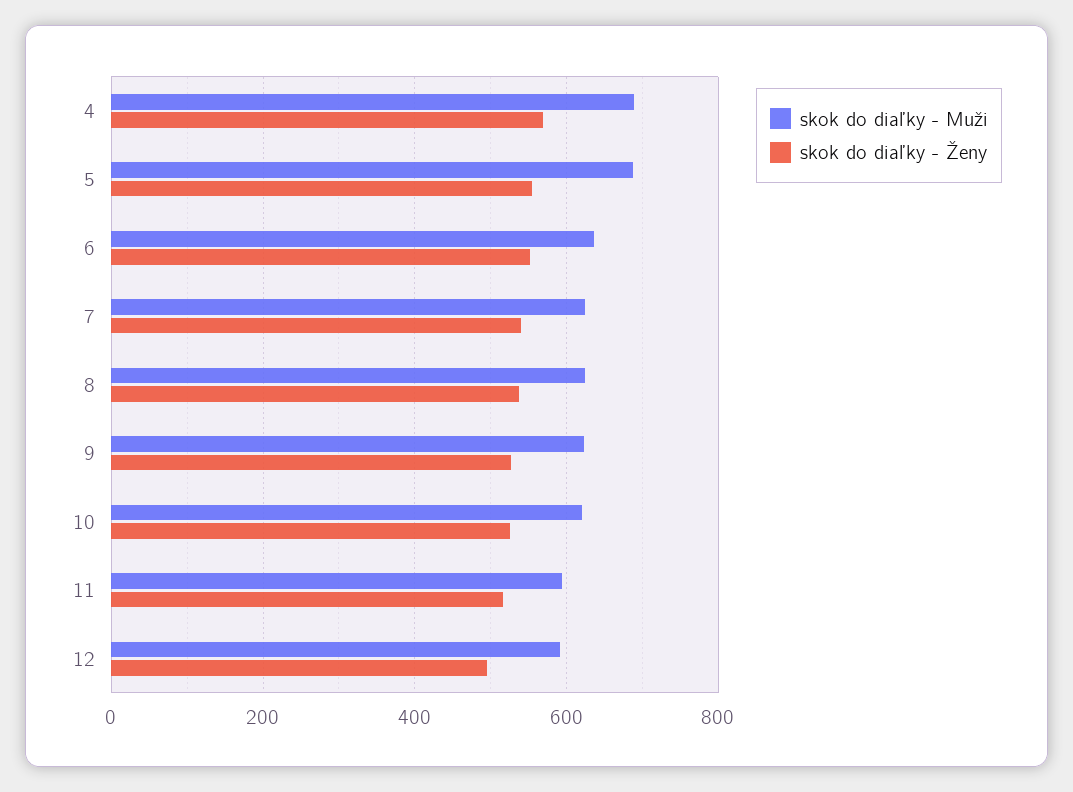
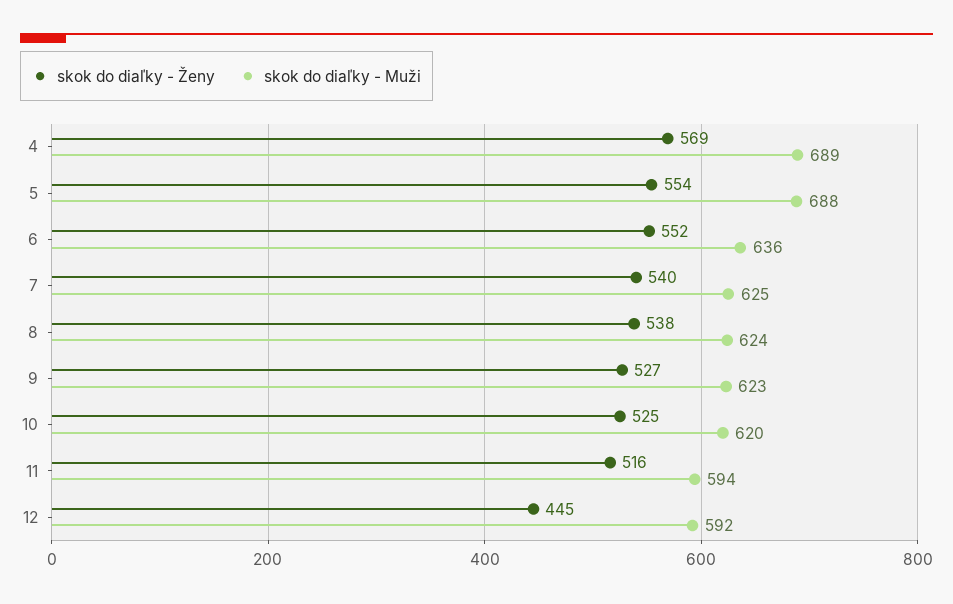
  {
    "skok do diaľky - Muži": {
      "4": 689,
      "5": 688,
      "6": 636,
      "7": 625,
      "8": 624,
      "9": 623,
      "10": 620,
      "11": 594,
      "12": 592
    },
    "skok do diaľky - Ženy": {
      "4": 569,
      "5": 554,
      "6": 552,
      "7": 540,
      "8": 538,
      "9": 527,
      "10": 525,
      "11": 516,
-     "12": 500
+     "12": 445
    }
  }

